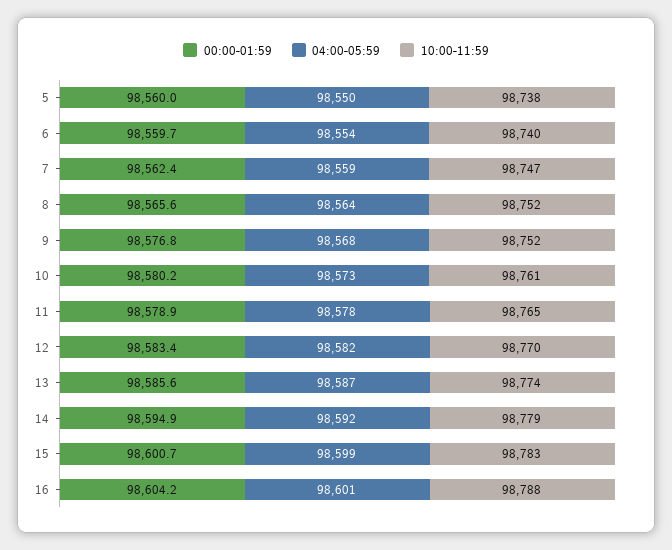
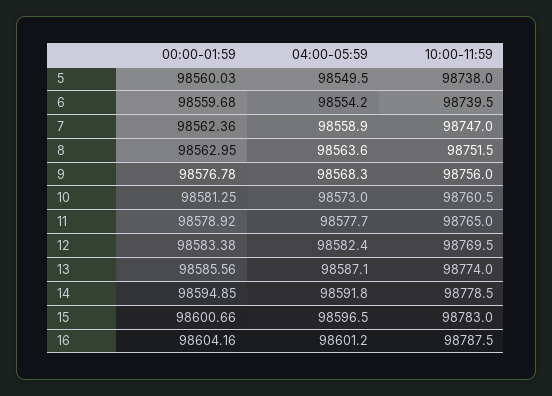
  {
    "00:00-01:59": {
      "5": 98560.03,
      "6": 98559.68,
      "7": 98562.36,
-     "8": 98565.6,
+     "8": 98562.95,
      "9": 98576.78,
-     "10": 98580.2,
+     "10": 98581.25,
      "11": 98578.92,
      "12": 98583.38,
      "13": 98585.56,
      "14": 98594.85,
      "15": 98600.66,
      "16": 98604.16
    },
    "04:00-05:59": {
      "5": 98549.5,
      "6": 98554.2,
      "7": 98558.9,
      "8": 98563.6,
      "9": 98568.3,
      "10": 98573,
      "11": 98577.7,
      "12": 98582.4,
      "13": 98587.1,
      "14": 98591.8,
-     "15": 98599,
+     "15": 98596.5,
      "16": 98601.2
    },
    "10:00-11:59": {
      "5": 98738,
      "6": 98739.5,
      "7": 98747,
      "8": 98751.5,
-     "9": 98752,
+     "9": 98756,
      "10": 98760.5,
      "11": 98765,
      "12": 98769.5,
      "13": 98774,
      "14": 98778.5,
      "15": 98783,
      "16": 98787.5
    }
  }

